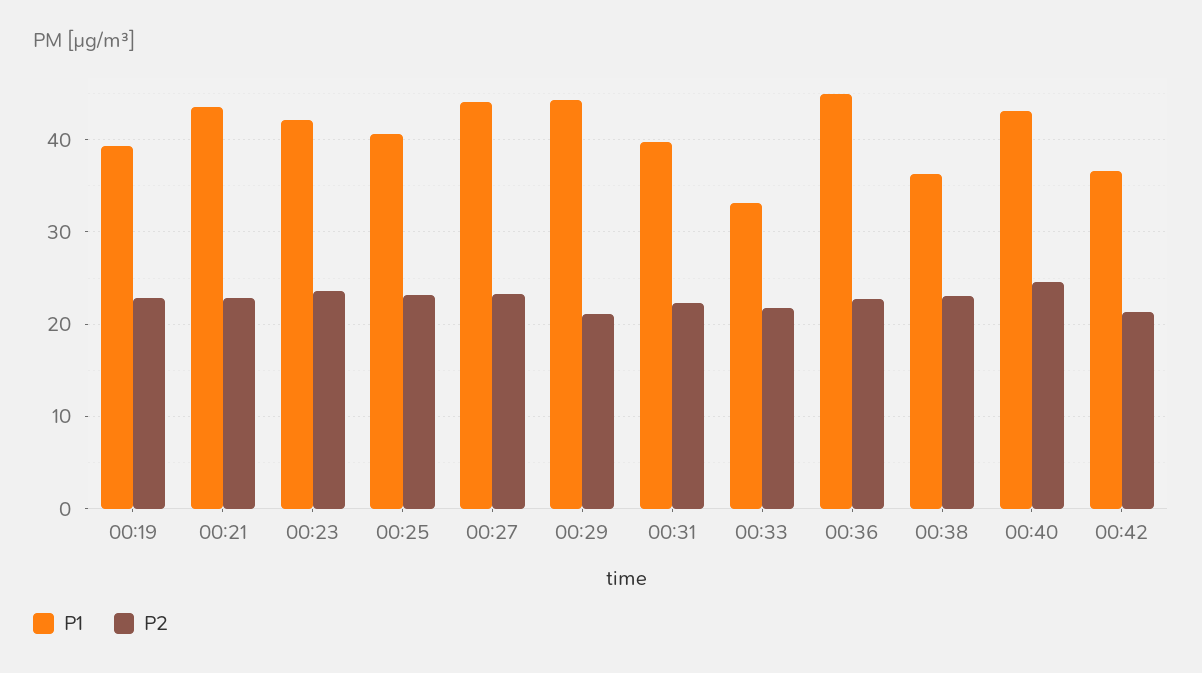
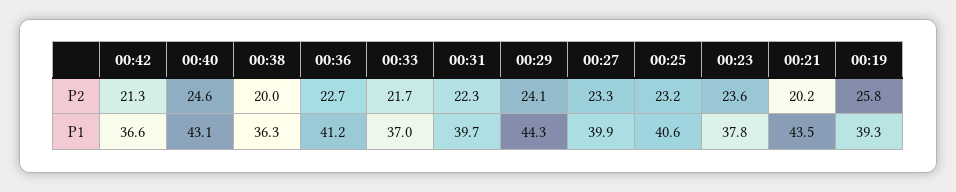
  {
    "P1": {
      "00:19": 39.3,
      "00:21": 43.5,
-     "00:23": 42,
+     "00:23": 37.8,
      "00:25": 40.6,
-     "00:27": 44,
+     "00:27": 39.9,
      "00:29": 44.3,
      "00:31": 39.7,
-     "00:33": 33,
+     "00:33": 37,
-     "00:36": 45,
+     "00:36": 41.2,
      "00:38": 36.3,
      "00:40": 43.1,
      "00:42": 36.6
    },
    "P2": {
-     "00:19": 23,
+     "00:19": 25.8,
-     "00:21": 23,
+     "00:21": 20.2,
      "00:23": 23.6,
      "00:25": 23.2,
      "00:27": 23.3,
-     "00:29": 21,
+     "00:29": 24.1,
      "00:31": 22.3,
      "00:33": 21.7,
      "00:36": 22.7,
-     "00:38": 23,
+     "00:38": 20,
      "00:40": 24.6,
      "00:42": 21.3
    }
  }

